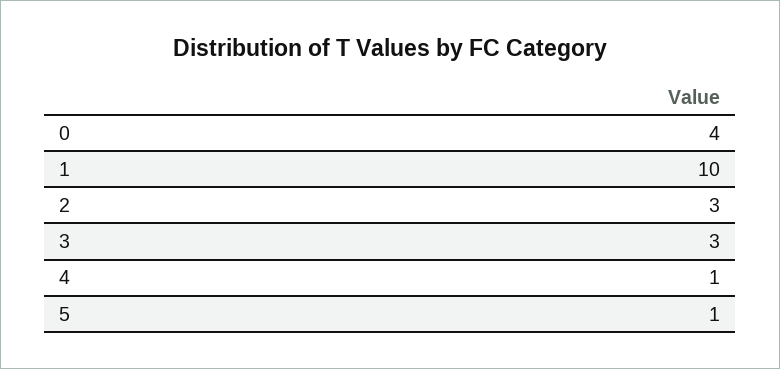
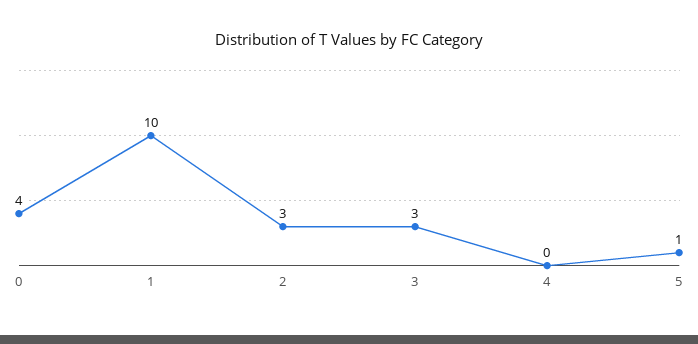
  {
    "0": 4,
    "1": 10,
    "2": 3,
    "3": 3,
-   "4": 1,
+   "4": 0,
    "5": 1
  }

